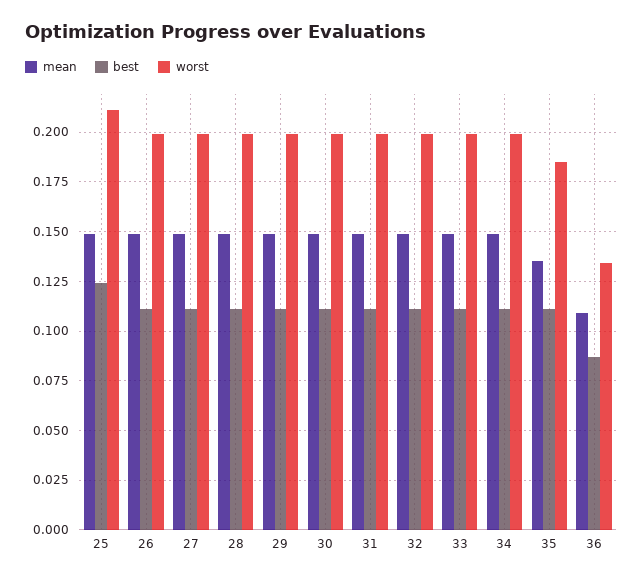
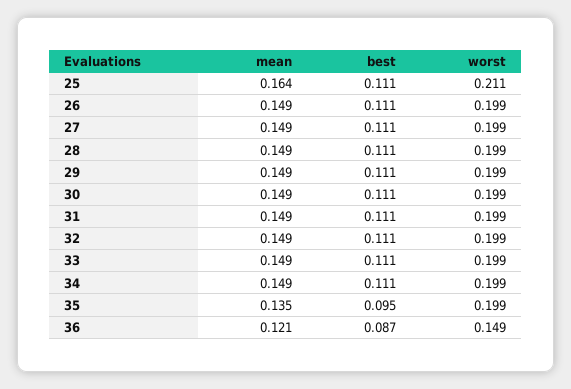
  {
    "mean": {
-     "25": 0.15,
+     "25": 0.164,
      "26": 0.149,
      "27": 0.149,
      "28": 0.149,
      "29": 0.149,
      "30": 0.149,
      "31": 0.149,
      "32": 0.149,
      "33": 0.149,
      "34": 0.149,
      "35": 0.135,
-     "36": 0.11
+     "36": 0.121
    },
    "best": {
-     "25": 0.125,
+     "25": 0.111,
      "26": 0.111,
      "27": 0.111,
      "28": 0.111,
      "29": 0.111,
      "30": 0.111,
      "31": 0.111,
      "32": 0.111,
      "33": 0.111,
      "34": 0.111,
-     "35": 0.11,
+     "35": 0.095,
      "36": 0.087
    },
    "worst": {
      "25": 0.211,
      "26": 0.199,
      "27": 0.199,
      "28": 0.199,
      "29": 0.199,
      "30": 0.199,
      "31": 0.199,
      "32": 0.199,
      "33": 0.199,
      "34": 0.199,
-     "35": 0.185,
+     "35": 0.199,
-     "36": 0.135
+     "36": 0.149
    }
  }

